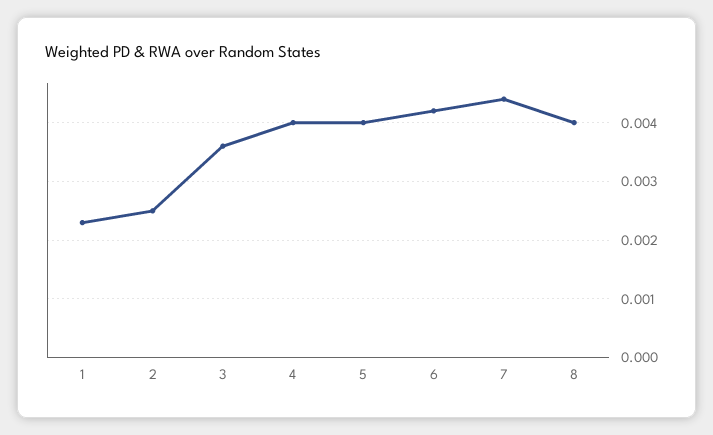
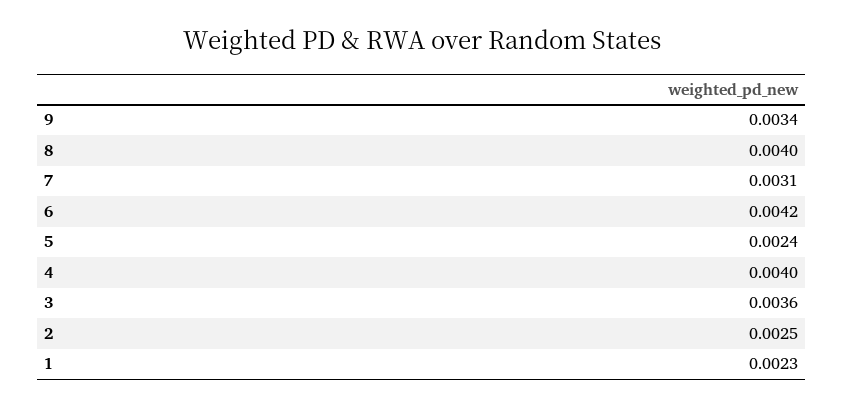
  {
    "1": 0.0023,
    "2": 0.0025,
    "3": 0.0036,
    "4": 0.004,
-   "5": 0.004,
+   "5": 0.0024,
    "6": 0.0042,
-   "7": 0.0045,
+   "7": 0.0031,
-   "8": 0.004
+   "8": 0.004,
+   "9": 0.0034
  }

